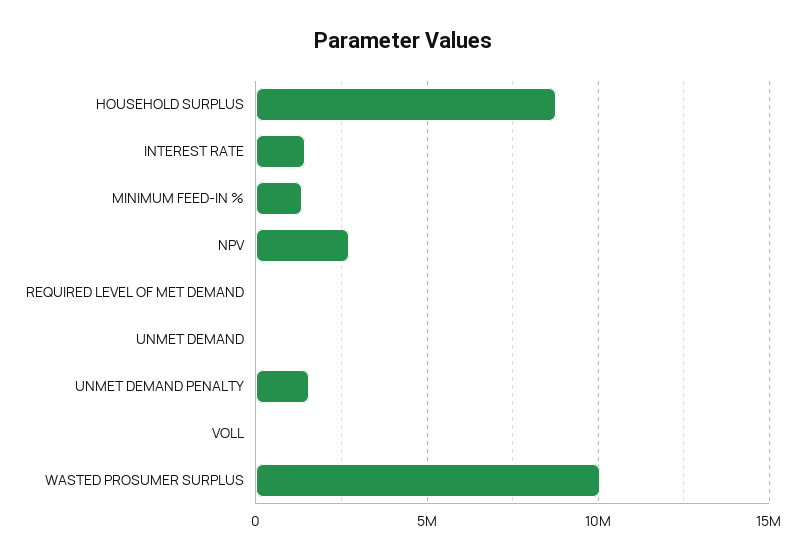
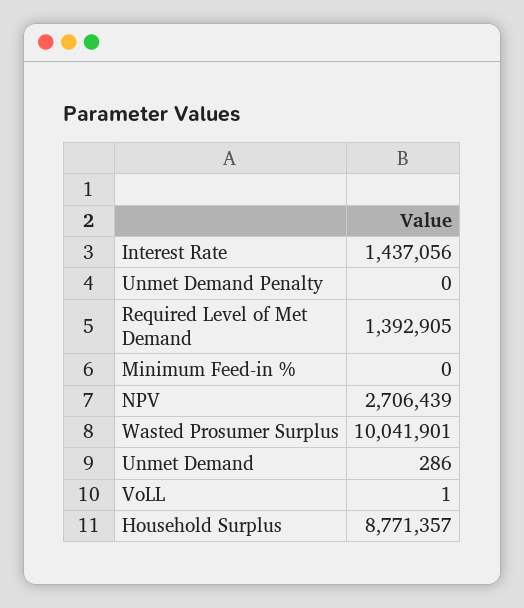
  {
    "HOUSEHOLD SURPLUS": 8771357,
    "INTEREST RATE": 1437056,
-   "MINIMUM FEED-IN %": 1500000,
+   "MINIMUM FEED-IN %": 0,
    "NPV": 2706439,
-   "REQUIRED LEVEL OF MET DEMAND": 0,
+   "REQUIRED LEVEL OF MET DEMAND": 1392905,
    "UNMET DEMAND": 286,
-   "UNMET DEMAND PENALTY": 1500000,
+   "UNMET DEMAND PENALTY": 0,
    "VOLL": 1,
    "WASTED PROSUMER SURPLUS": 10041901
  }

